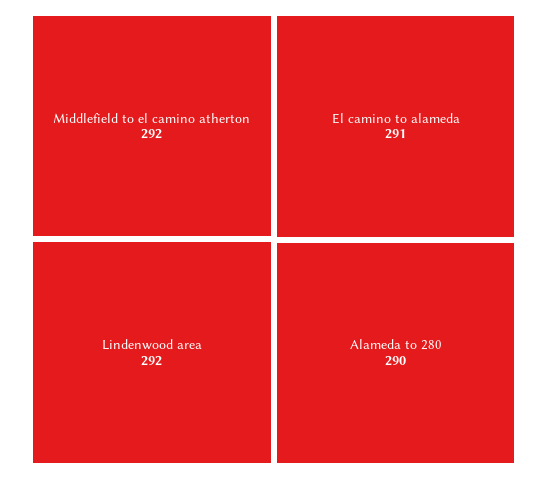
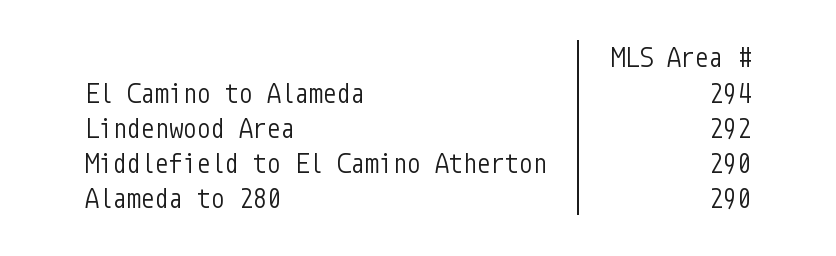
  {
-   "Middlefield to el camino atherton": 292,
+   "Middlefield to el camino atherton": 290,
    "Lindenwood area": 292,
-   "El camino to alameda": 291,
+   "El camino to alameda": 294,
    "Alameda to 280": 290
  }

